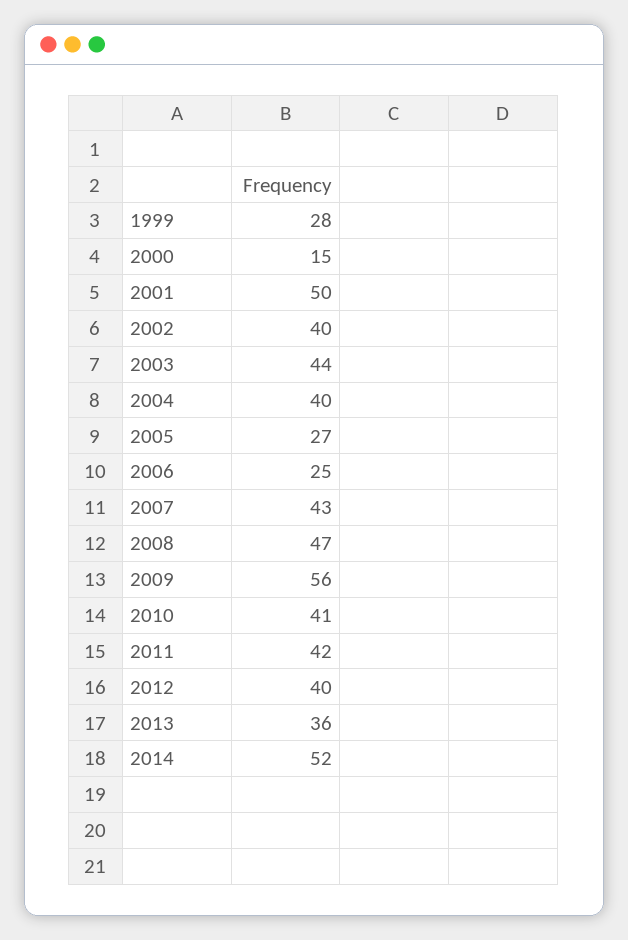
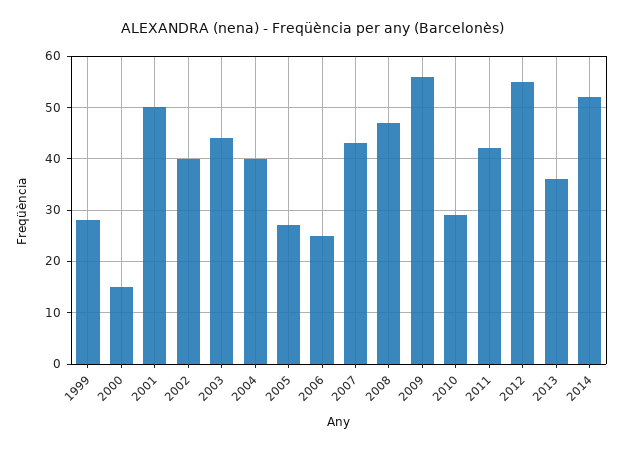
  {
    "1999": 28,
    "2000": 15,
    "2001": 50,
    "2002": 40,
    "2003": 44,
    "2004": 40,
    "2005": 27,
    "2006": 25,
    "2007": 43,
    "2008": 47,
    "2009": 56,
-   "2010": 41,
+   "2010": 30,
    "2011": 42,
-   "2012": 40,
+   "2012": 55,
    "2013": 36,
    "2014": 52
  }

